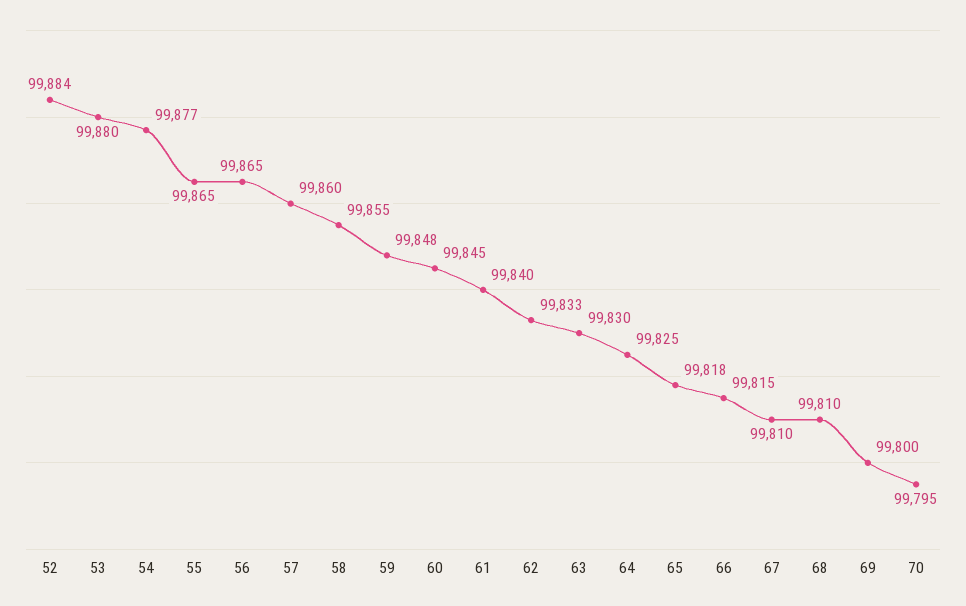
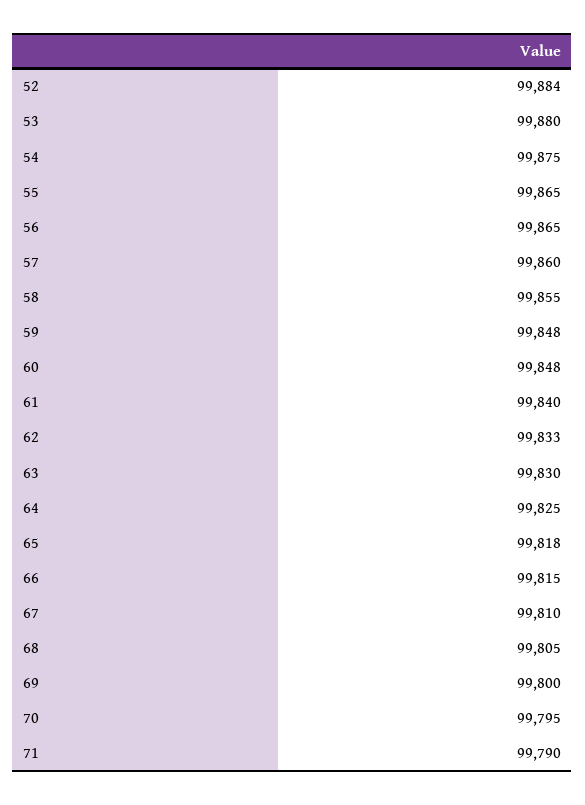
  {
    "52": 99884,
    "53": 99880,
-   "54": 99877,
+   "54": 99875,
    "55": 99865,
    "56": 99865,
    "57": 99860,
    "58": 99855,
    "59": 99848,
-   "60": 99845,
+   "60": 99848,
    "61": 99840,
    "62": 99833,
    "63": 99830,
    "64": 99825,
    "65": 99818,
    "66": 99815,
    "67": 99810,
-   "68": 99810,
+   "68": 99805,
    "69": 99800,
-   "70": 99795
+   "70": 99795,
+   "71": 99790
  }

